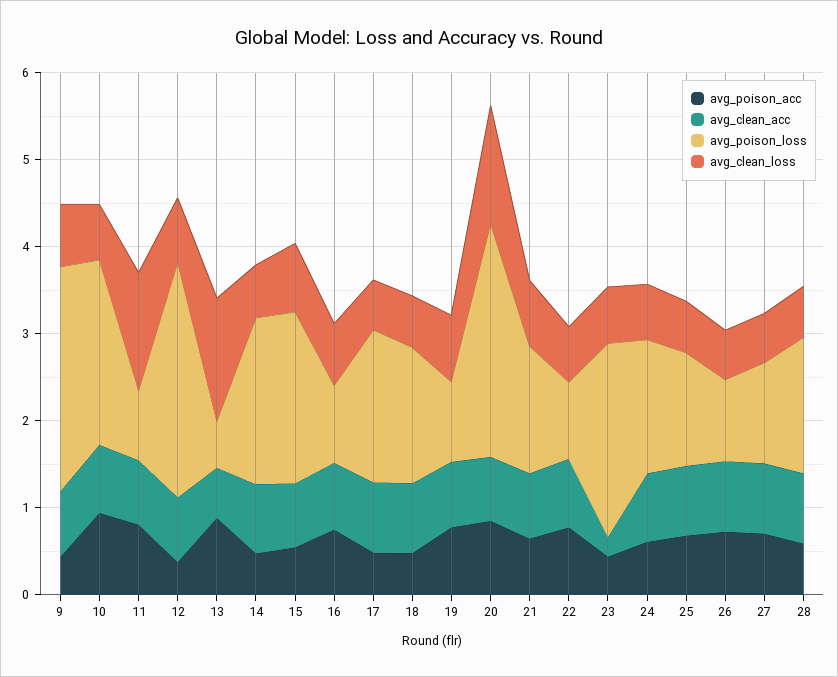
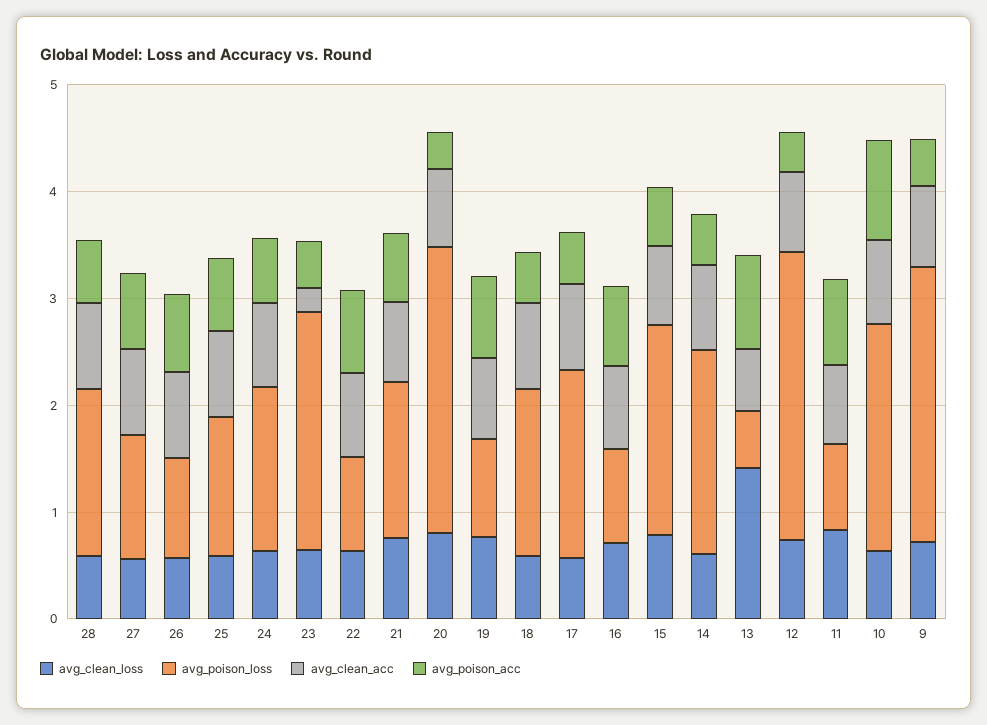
  {
    "avg_poison_acc": {
      "9": 0.4,
      "10": 1,
      "11": 0.8,
      "12": 0.4,
      "13": 0.8,
      "14": 0.4,
      "15": 0.6,
      "16": 0.8,
      "17": 0.4,
      "18": 0.4,
      "19": 0.8,
-     "20": 0.8,
+     "20": 0.4,
      "21": 0.6,
      "22": 0.8,
      "23": 0.4,
      "24": 0.6,
      "25": 0.6,
      "26": 0.8,
      "27": 0.8,
      "28": 0.6
    },
    "avg_clean_acc": {
      "9": 0.8,
      "10": 0.8,
      "11": 0.8,
      "12": 0.8,
      "13": 0.6,
      "14": 0.8,
      "15": 0.8,
      "16": 0.8,
      "17": 0.8,
      "18": 0.8,
      "19": 0.8,
      "20": 0.8,
      "21": 0.8,
      "22": 0.8,
      "23": 0.2,
      "24": 0.8,
      "25": 0.8,
      "26": 0.8,
      "27": 0.8,
      "28": 0.8
    },
    "avg_poison_loss": {
      "9": 2.6,
      "10": 2.2,
      "11": 0.8,
      "12": 2.6,
      "13": 0.6,
      "14": 2,
      "15": 2,
      "16": 0.8,
      "17": 1.8,
      "18": 1.6,
      "19": 1,
      "20": 2.6,
      "21": 1.4,
      "22": 0.8,
      "23": 2.2,
      "24": 1.6,
      "25": 1.4,
      "26": 1,
      "27": 1.2,
      "28": 1.6
    },
    "avg_clean_loss": {
      "9": 0.8,
      "10": 0.6,
-     "11": 1.4,
+     "11": 0.8,
      "12": 0.8,
      "13": 1.4,
      "14": 0.6,
      "15": 0.8,
      "16": 0.8,
      "17": 0.6,
      "18": 0.6,
      "19": 0.8,
-     "20": 1.4,
+     "20": 0.8,
      "21": 0.8,
      "22": 0.6,
      "23": 0.6,
      "24": 0.6,
      "25": 0.6,
      "26": 0.6,
      "27": 0.6,
      "28": 0.6
    }
  }

